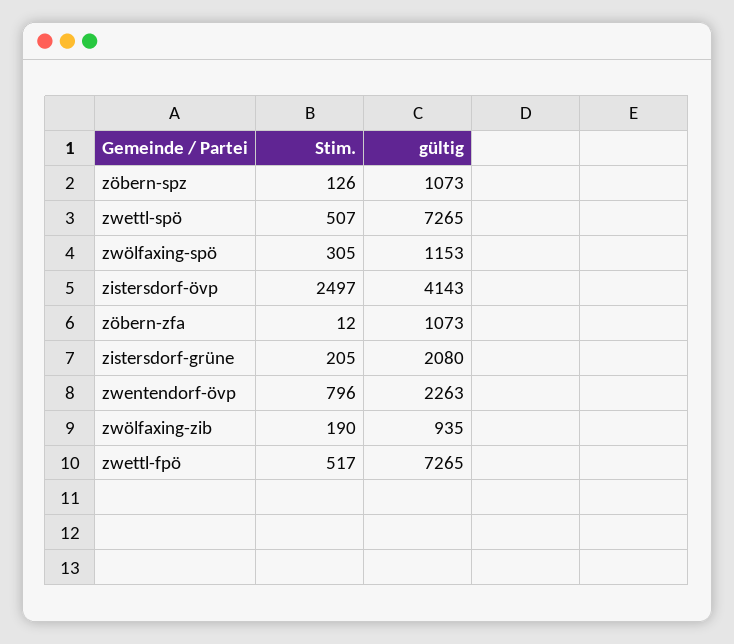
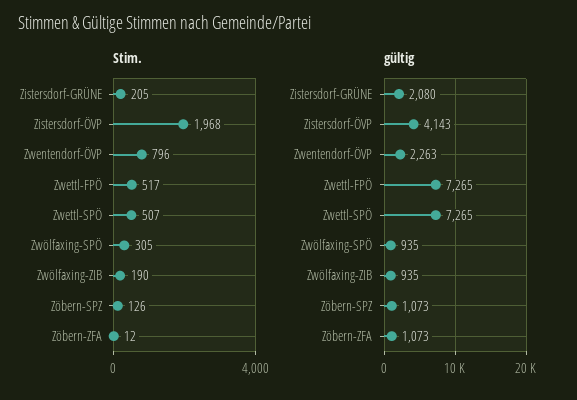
  {
    "Stim.": {
      "zöbern-spz": 126,
      "zwettl-spö": 507,
      "zwölfaxing-spö": 305,
-     "zistersdorf-övp": 2497,
+     "zistersdorf-övp": 1968,
      "zöbern-zfa": 12,
      "zistersdorf-grüne": 205,
      "zwentendorf-övp": 796,
      "zwölfaxing-zib": 190,
      "zwettl-fpö": 517
    },
    "gültig": {
      "zöbern-spz": 1073,
      "zwettl-spö": 7265,
-     "zwölfaxing-spö": 1153,
+     "zwölfaxing-spö": 935,
      "zistersdorf-övp": 4143,
      "zöbern-zfa": 1073,
      "zistersdorf-grüne": 2080,
      "zwentendorf-övp": 2263,
      "zwölfaxing-zib": 935,
      "zwettl-fpö": 7265
    }
  }

